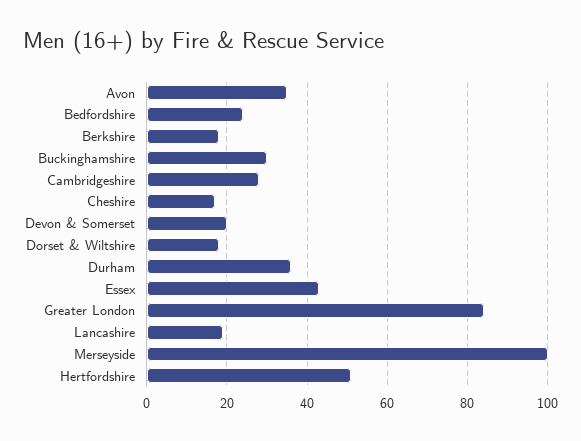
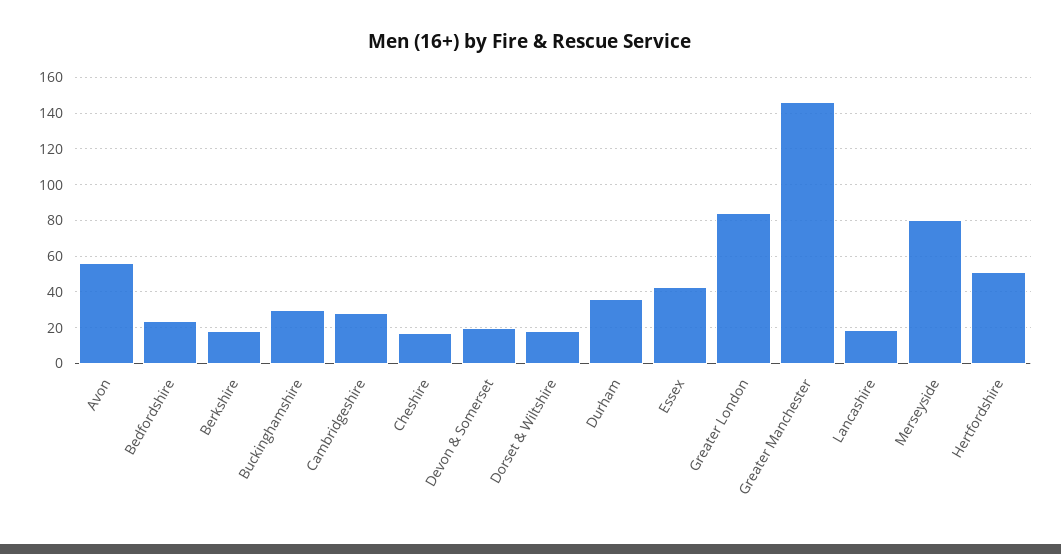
  {
-   "Avon": 35,
+   "Avon": 55,
    "Bedfordshire": 25,
    "Berkshire": 20,
    "Buckinghamshire": 30,
    "Cambridgeshire": 30,
    "Cheshire": 15,
    "Devon & Somerset": 20,
    "Dorset & Wiltshire": 20,
    "Durham": 35,
    "Essex": 45,
    "Greater London": 85,
    "Lancashire": 20,
-   "Merseyside": 100,
+   "Merseyside": 80,
-   "Hertfordshire": 50
+   "Hertfordshire": 50,
+   "Greater Manchester": 145
  }

